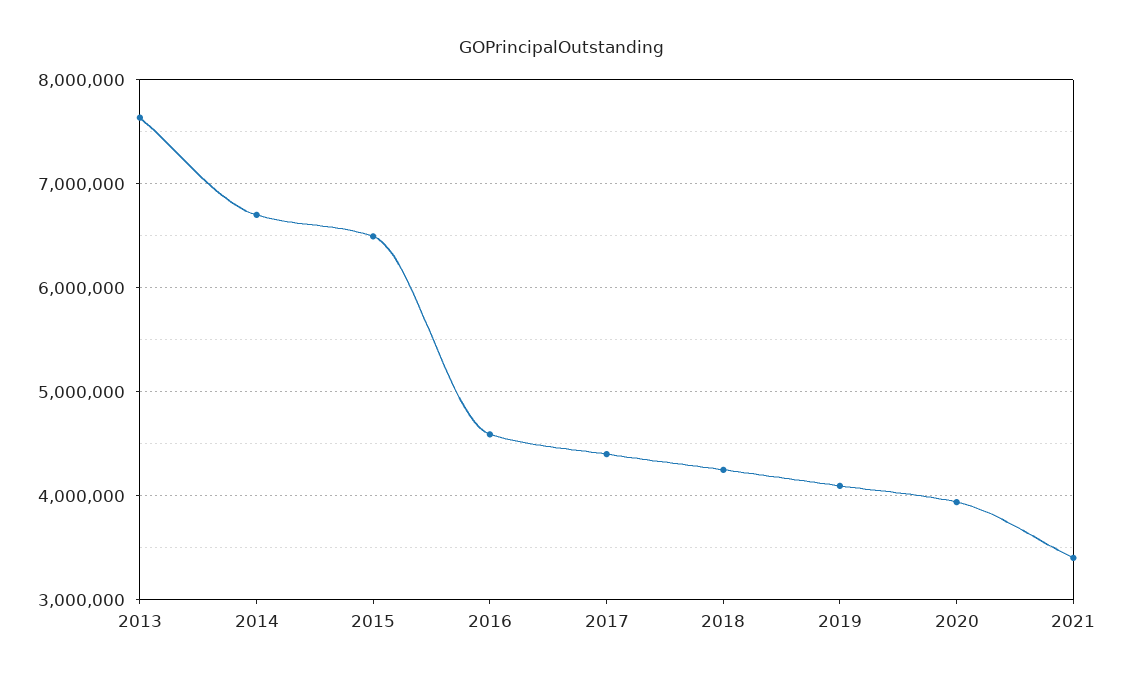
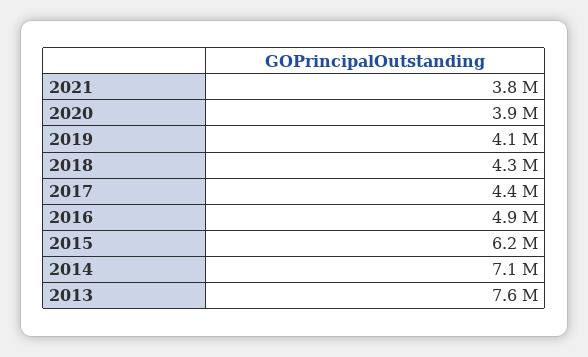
  {
    "2013": 7600000,
-   "2014": 6700000,
+   "2014": 7100000,
-   "2015": 6500000,
+   "2015": 6200000,
-   "2016": 4600000,
+   "2016": 4900000,
    "2017": 4400000,
    "2018": 4300000,
    "2019": 4100000,
    "2020": 3900000,
-   "2021": 3400000
+   "2021": 3800000
  }

